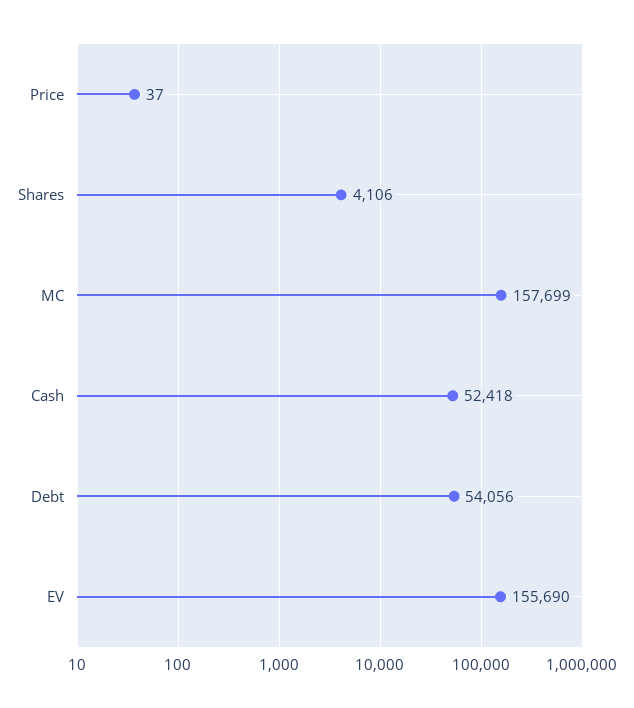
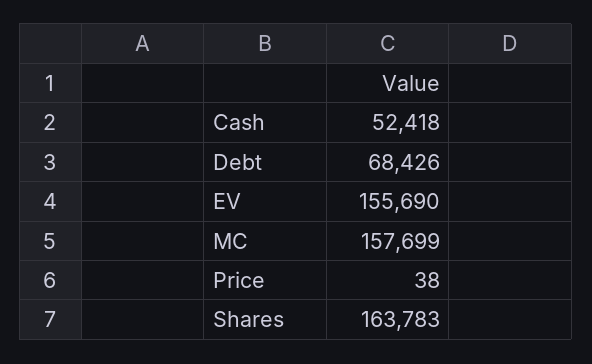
  {
-   "Price": 37,
+   "Price": 38,
-   "Shares": 4106,
+   "Shares": 163783,
    "MC": 157699,
    "Cash": 52418,
-   "Debt": 54056,
+   "Debt": 68426,
    "EV": 155690
  }

